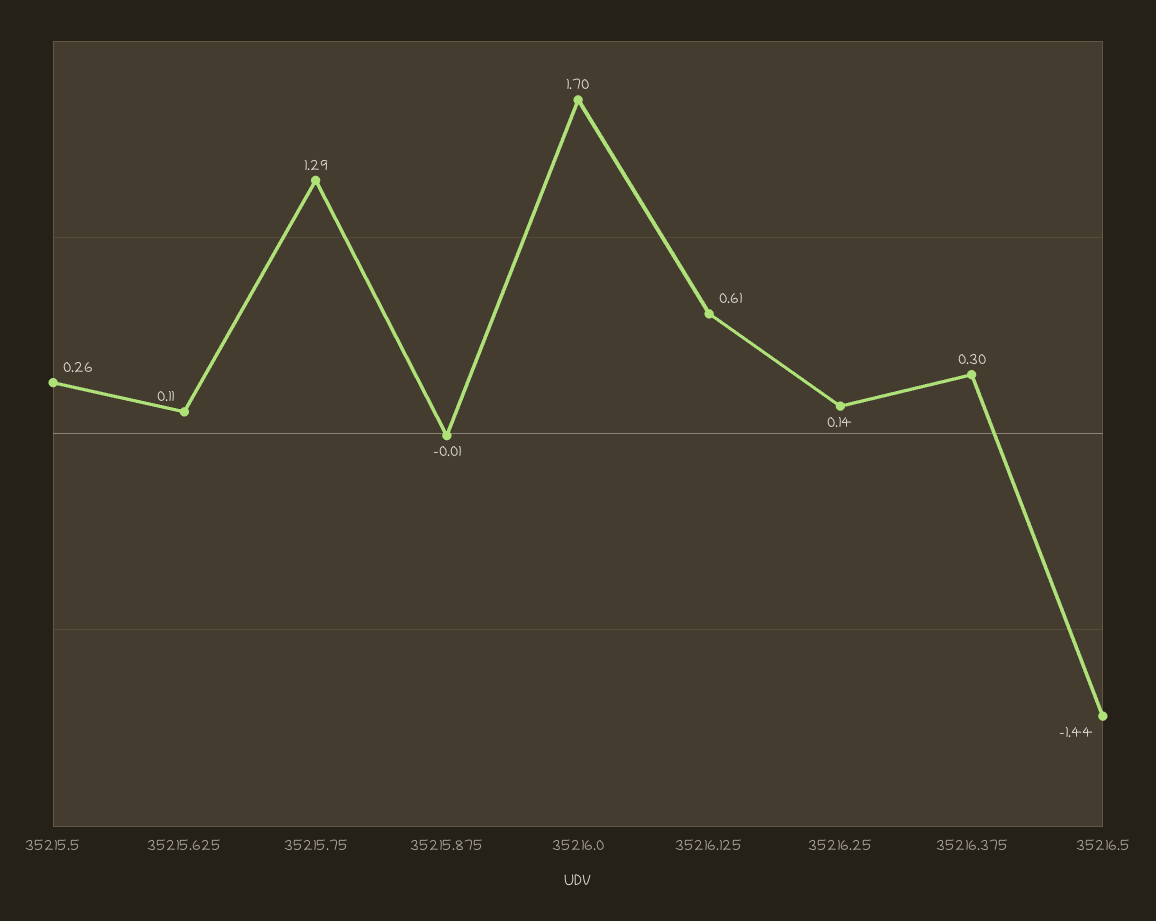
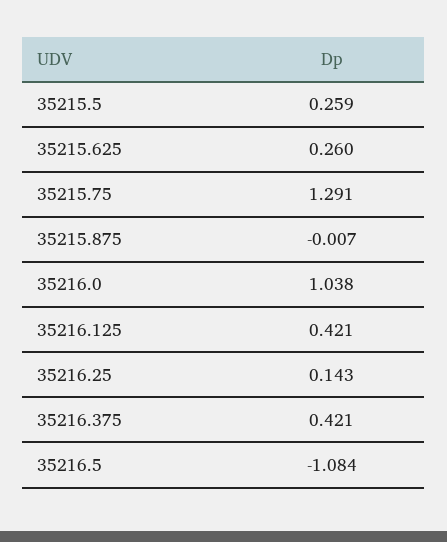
  {
    "35215.5": 0.259,
-   "35215.625": 0.11,
+   "35215.625": 0.26,
    "35215.75": 1.291,
    "35215.875": -0.007,
-   "35216.0": 1.7,
+   "35216.0": 1.038,
-   "35216.125": 0.61,
+   "35216.125": 0.421,
    "35216.25": 0.143,
-   "35216.375": 0.3,
+   "35216.375": 0.421,
-   "35216.5": -1.44
+   "35216.5": -1.084
  }

